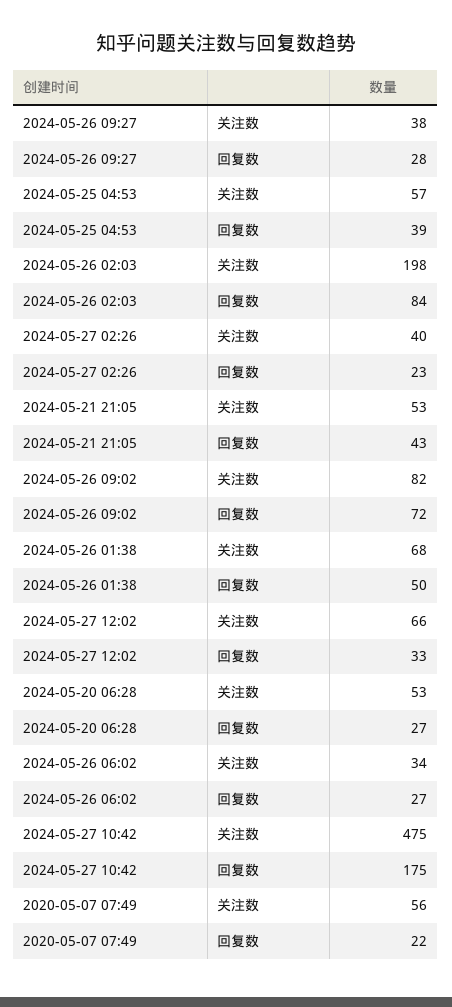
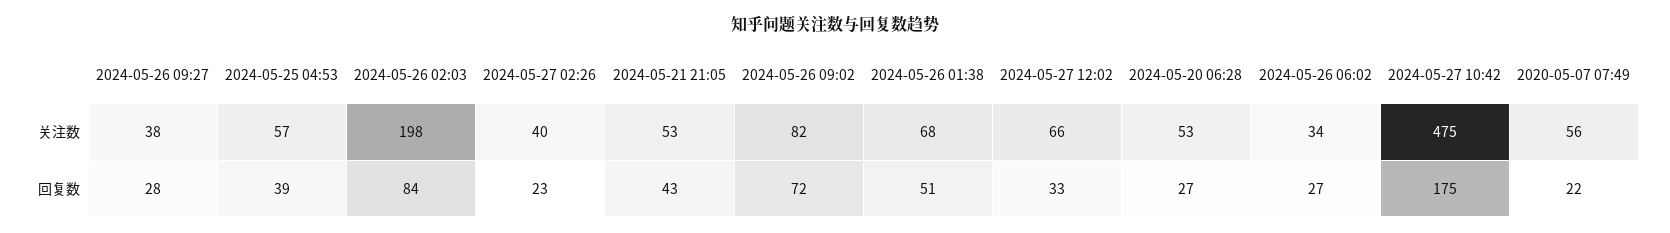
  {
    "2024-05-26 09:27": {
      "关注数": 38,
      "回复数": 28
    },
    "2024-05-25 04:53": {
      "关注数": 57,
      "回复数": 39
    },
    "2024-05-26 02:03": {
      "关注数": 198,
      "回复数": 84
    },
    "2024-05-27 02:26": {
      "关注数": 40,
      "回复数": 23
    },
    "2024-05-21 21:05": {
      "关注数": 53,
      "回复数": 43
    },
    "2024-05-26 09:02": {
      "关注数": 82,
      "回复数": 72
    },
    "2024-05-26 01:38": {
      "关注数": 68,
-     "回复数": 50
+     "回复数": 51
    },
    "2024-05-27 12:02": {
      "关注数": 66,
      "回复数": 33
    },
    "2024-05-20 06:28": {
      "关注数": 53,
      "回复数": 27
    },
    "2024-05-26 06:02": {
      "关注数": 34,
      "回复数": 27
    },
    "2024-05-27 10:42": {
      "关注数": 475,
      "回复数": 175
    },
    "2020-05-07 07:49": {
      "关注数": 56,
      "回复数": 22
    }
  }

